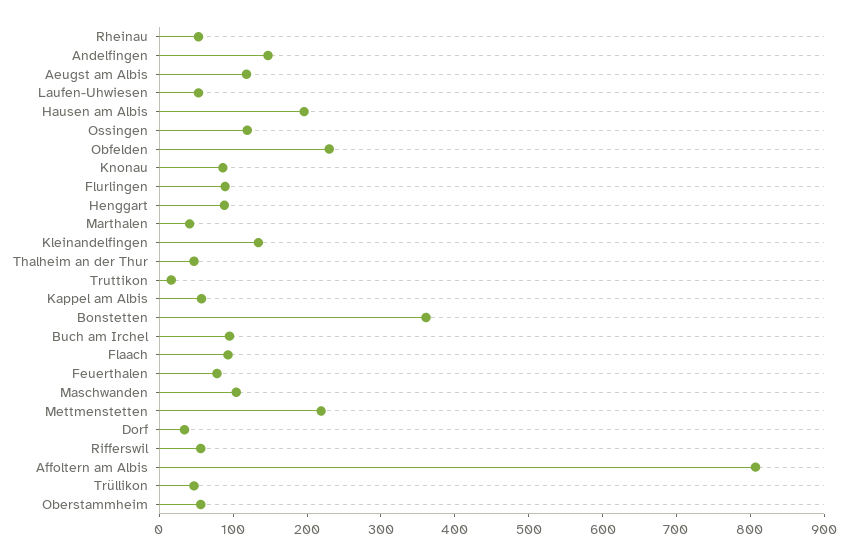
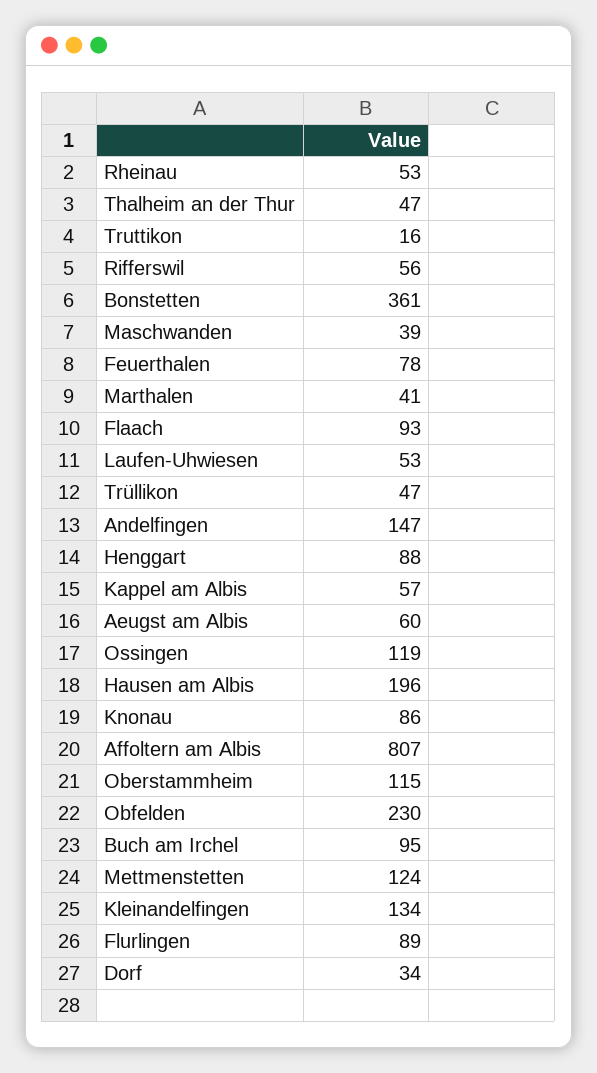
  {
    "Rheinau": 53,
    "Andelfingen": 147,
-   "Aeugst am Albis": 120,
+   "Aeugst am Albis": 60,
    "Laufen-Uhwiesen": 53,
    "Hausen am Albis": 196,
    "Ossingen": 119,
    "Obfelden": 230,
    "Knonau": 86,
    "Flurlingen": 89,
    "Henggart": 88,
    "Marthalen": 41,
    "Kleinandelfingen": 134,
    "Thalheim an der Thur": 47,
    "Truttikon": 16,
    "Kappel am Albis": 57,
    "Bonstetten": 361,
    "Buch am Irchel": 95,
    "Flaach": 93,
    "Feuerthalen": 78,
-   "Maschwanden": 100,
+   "Maschwanden": 39,
-   "Mettmenstetten": 220,
+   "Mettmenstetten": 124,
    "Dorf": 34,
    "Rifferswil": 56,
    "Affoltern am Albis": 807,
    "Trüllikon": 47,
-   "Oberstammheim": 60
+   "Oberstammheim": 115
  }

